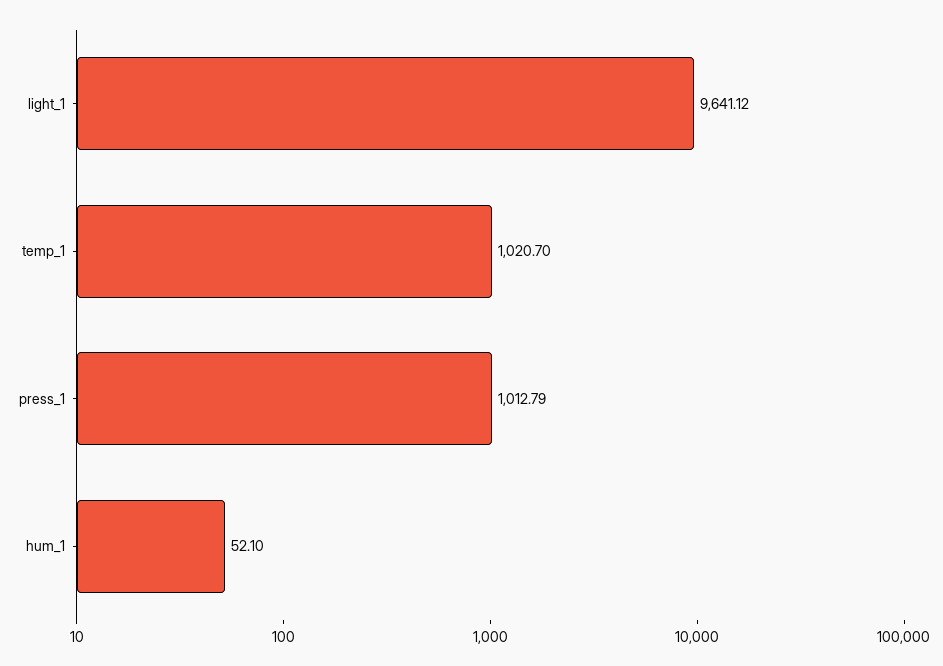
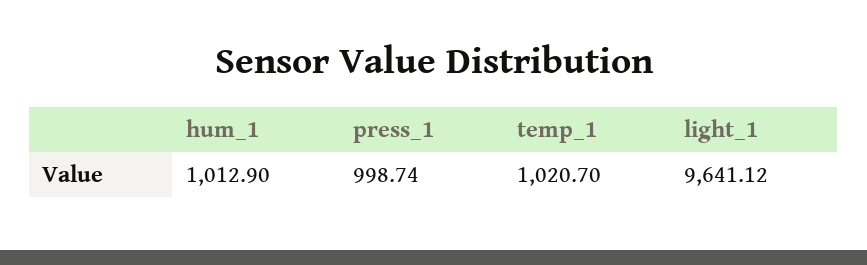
  {
    "light_1": 9641.12,
    "temp_1": 1020.7,
-   "press_1": 1012.79,
+   "press_1": 998.74,
-   "hum_1": 52.1
+   "hum_1": 1012.9
  }

